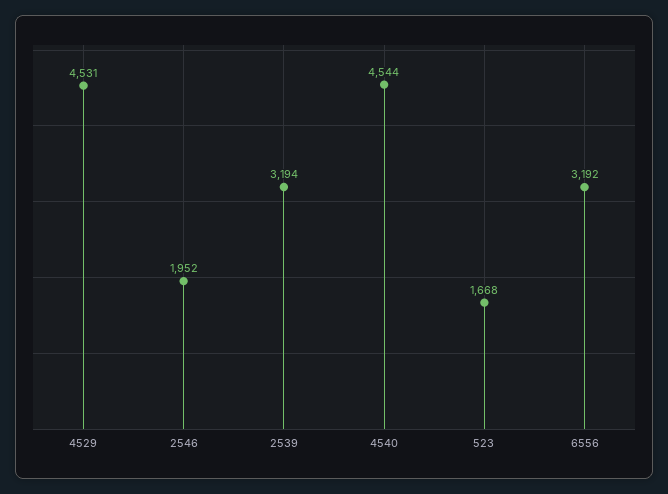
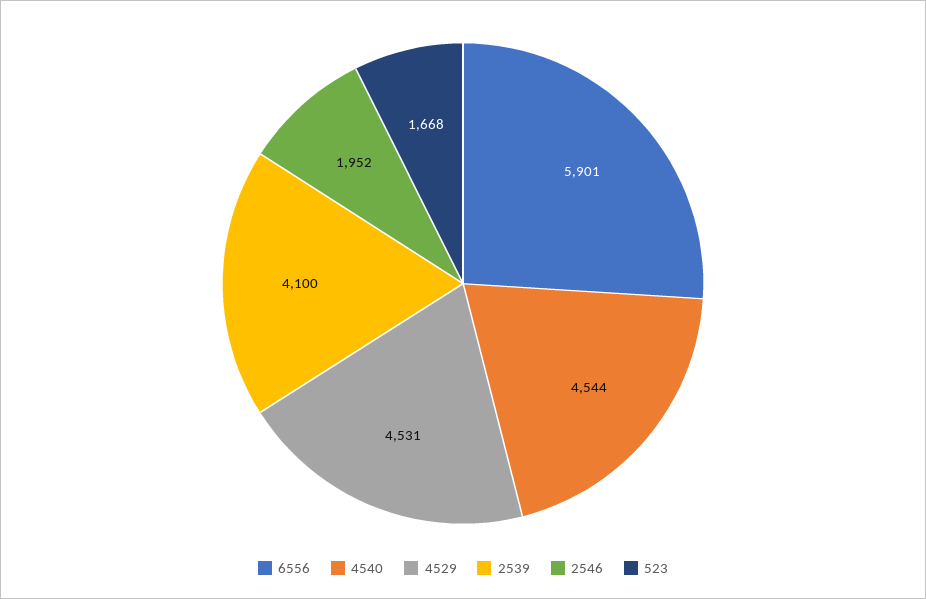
  {
    "4529": 4531,
    "2546": 1952,
-   "2539": 3194,
+   "2539": 4100,
    "4540": 4544,
    "523": 1668,
-   "6556": 3192
+   "6556": 5901
  }

